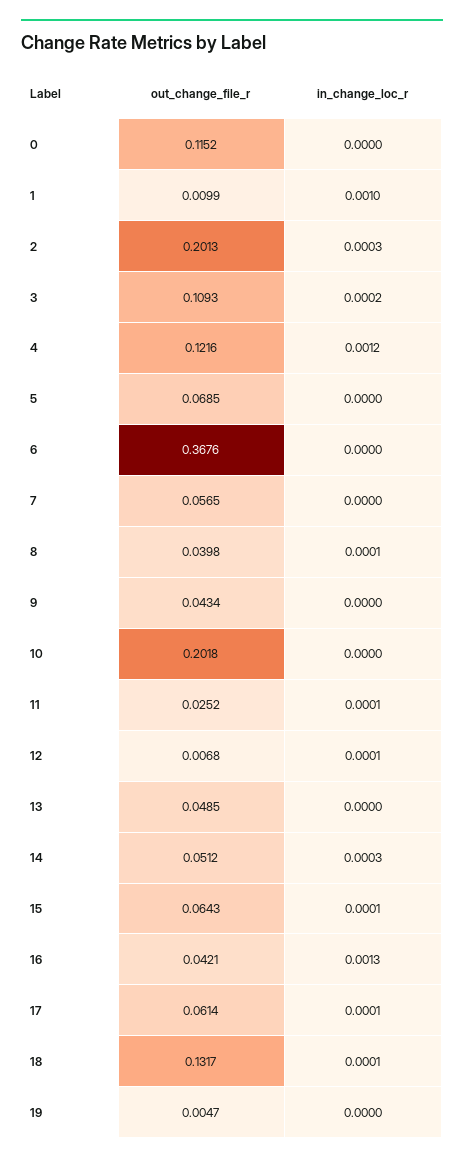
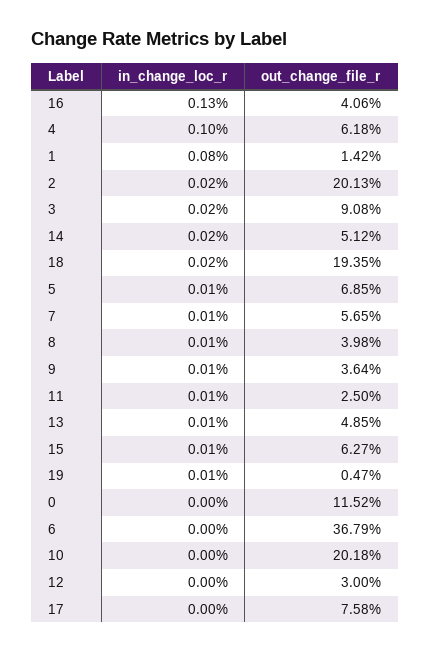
  {
    "out_change_file_r": {
      "0": 0.1152,
-     "1": 0.0099,
+     "1": 0.0142,
      "2": 0.2013,
-     "3": 0.1093,
+     "3": 0.0908,
-     "4": 0.1216,
+     "4": 0.0618,
      "5": 0.0685,
-     "6": 0.3676,
+     "6": 0.3679,
      "7": 0.0565,
      "8": 0.0398,
-     "9": 0.0434,
+     "9": 0.0364,
      "10": 0.2018,
-     "11": 0.0252,
+     "11": 0.025,
-     "12": 0.0068,
+     "12": 0.03,
      "13": 0.0485,
      "14": 0.0512,
-     "15": 0.0643,
+     "15": 0.0627,
-     "16": 0.0421,
+     "16": 0.0406,
-     "17": 0.0614,
+     "17": 0.0758,
-     "18": 0.1317,
+     "18": 0.1935,
      "19": 0.0047
    },
    "in_change_loc_r": {
      "0": 0,
-     "1": 0.001,
+     "1": 0.0008,
-     "2": 0.0003,
+     "2": 0.0002,
      "3": 0.0002,
-     "4": 0.0012,
+     "4": 0.001,
-     "5": 0,
+     "5": 0.0001,
      "6": 0,
-     "7": 0,
+     "7": 0.0001,
      "8": 0.0001,
-     "9": 0,
+     "9": 0.0001,
      "10": 0,
      "11": 0.0001,
-     "12": 0.0001,
+     "12": 0,
-     "13": 0,
+     "13": 0.0001,
-     "14": 0.0003,
+     "14": 0.0002,
      "15": 0.0001,
      "16": 0.0013,
-     "17": 0.0001,
+     "17": 0,
-     "18": 0.0001,
+     "18": 0.0002,
-     "19": 0
+     "19": 0.0001
    }
  }

